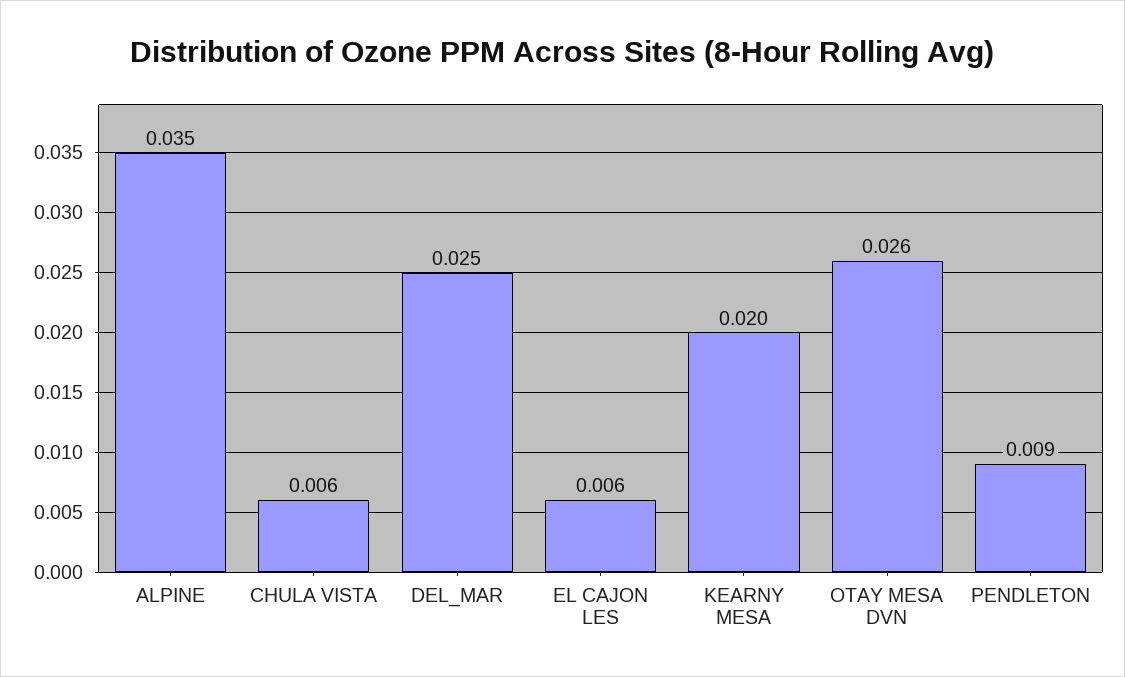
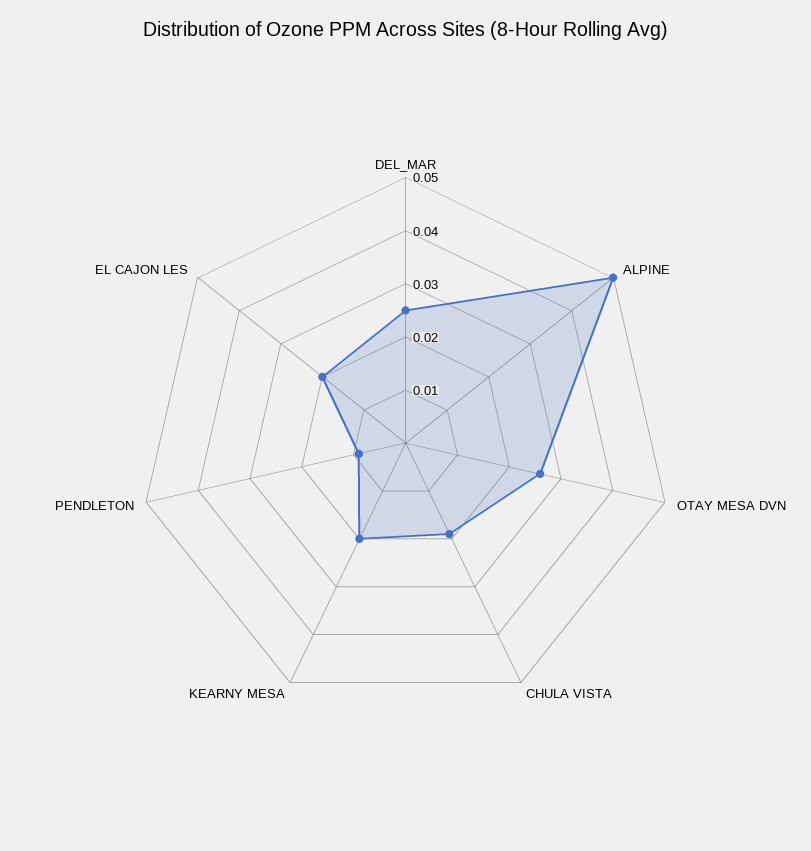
  {
-   "ALPINE": 0.035,
+   "ALPINE": 0.05,
-   "CHULA VISTA": 0.006,
+   "CHULA VISTA": 0.02,
    "DEL_MAR": 0.025,
-   "EL CAJON LES": 0.006,
+   "EL CAJON LES": 0.02,
    "KEARNY MESA": 0.02,
    "OTAY MESA DVN": 0.026,
    "PENDLETON": 0.009
  }

